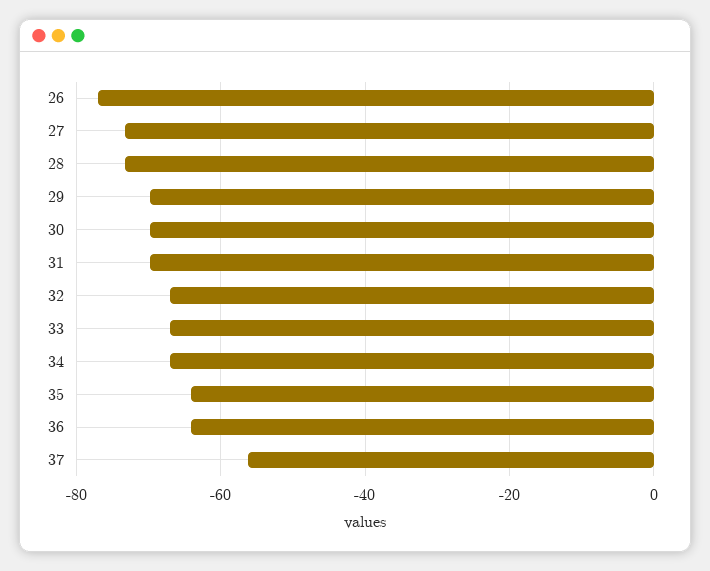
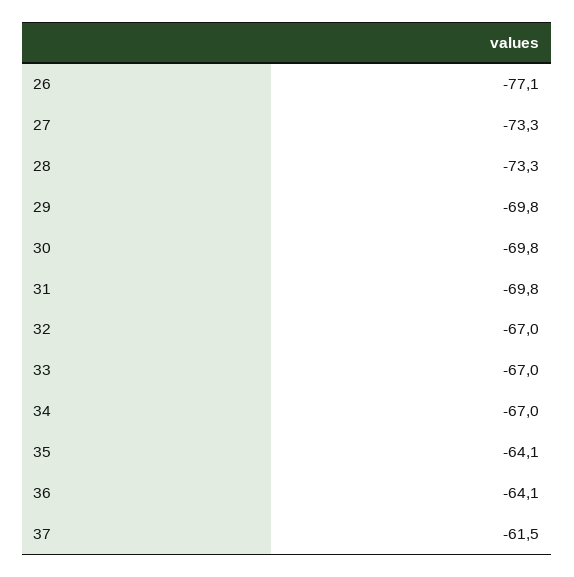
  {
    "26": -77.1,
    "27": -73.3,
    "28": -73.3,
    "29": -69.8,
    "30": -69.8,
    "31": -69.8,
    "32": -67,
    "33": -67,
    "34": -67,
    "35": -64.1,
    "36": -64.1,
-   "37": -56
+   "37": -61.5
  }

